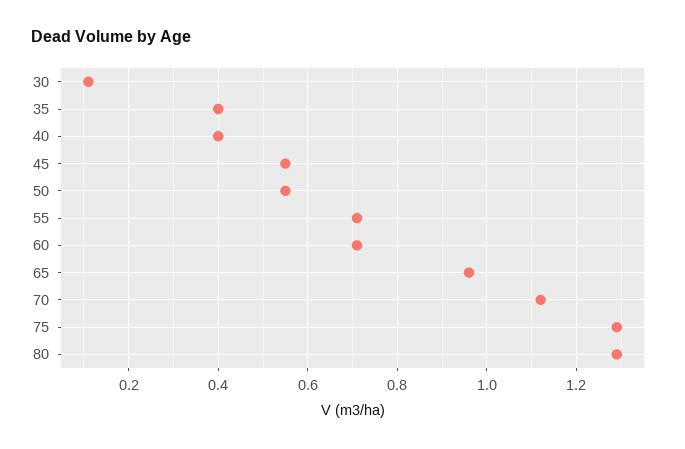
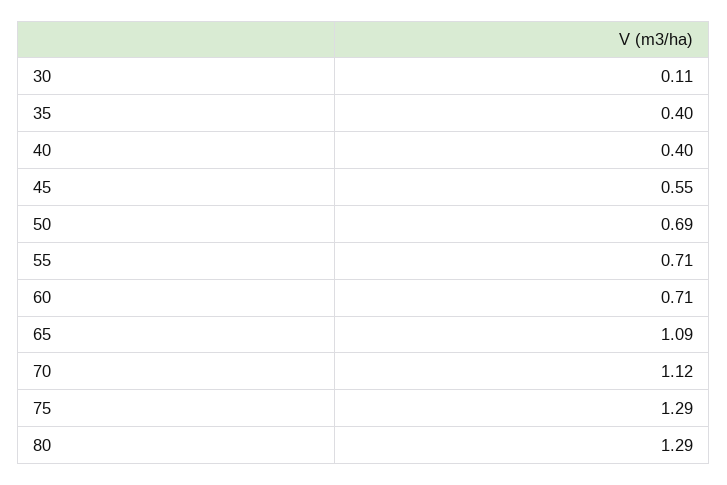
  {
    "30": 0.11,
    "35": 0.4,
    "40": 0.4,
    "45": 0.55,
-   "50": 0.55,
+   "50": 0.69,
    "55": 0.71,
    "60": 0.71,
-   "65": 0.95,
+   "65": 1.09,
    "70": 1.12,
    "75": 1.29,
    "80": 1.29
  }

